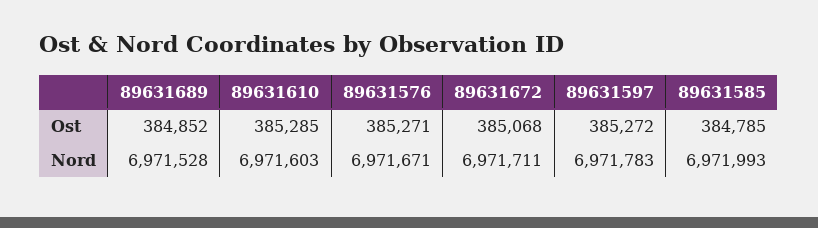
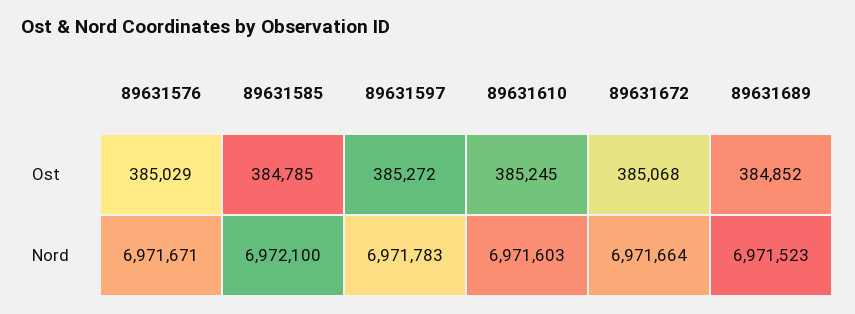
  {
    "89631689": {
      "Ost": 384852,
-     "Nord": 6971528
+     "Nord": 6971523
    },
    "89631610": {
-     "Ost": 385285,
+     "Ost": 385245,
      "Nord": 6971603
    },
    "89631576": {
-     "Ost": 385271,
+     "Ost": 385029,
      "Nord": 6971671
    },
    "89631672": {
      "Ost": 385068,
-     "Nord": 6971711
+     "Nord": 6971664
    },
    "89631597": {
      "Ost": 385272,
      "Nord": 6971783
    },
    "89631585": {
      "Ost": 384785,
-     "Nord": 6971993
+     "Nord": 6972100
    }
  }

